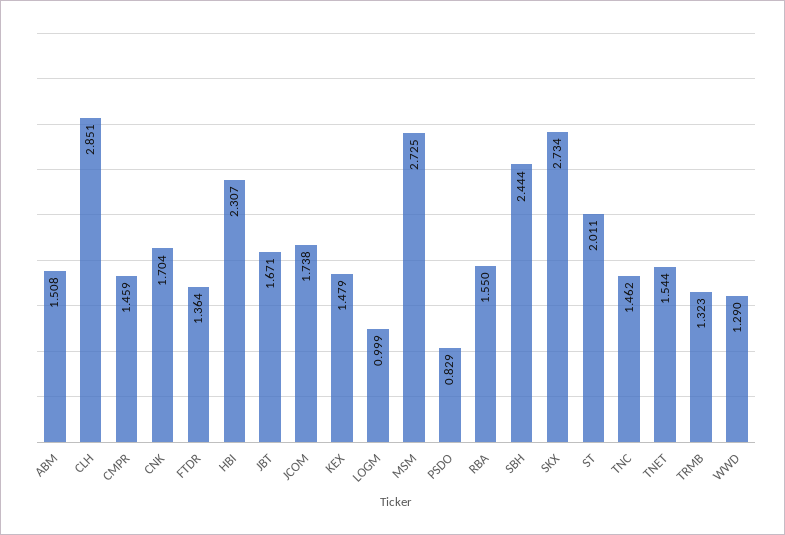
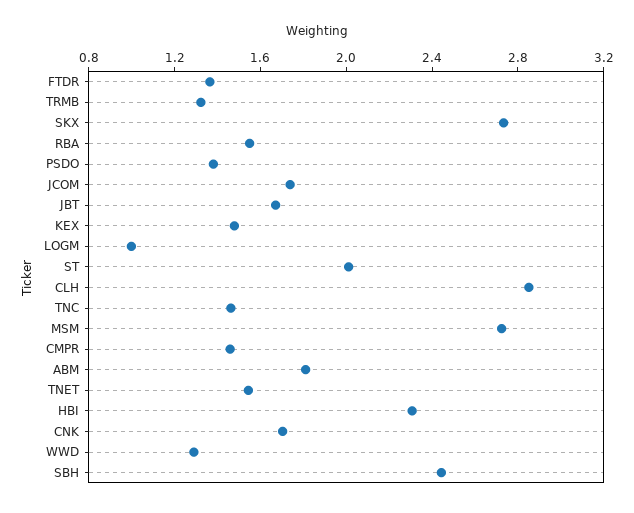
  {
-   "ABM": 1.508,
+   "ABM": 1.8,
    "CLH": 2.851,
    "CMPR": 1.459,
    "CNK": 1.704,
    "FTDR": 1.364,
    "HBI": 2.307,
    "JBT": 1.671,
    "JCOM": 1.738,
    "KEX": 1.479,
    "LOGM": 0.999,
    "MSM": 2.725,
-   "PSDO": 0.829,
+   "PSDO": 1.4,
    "RBA": 1.55,
    "SBH": 2.444,
    "SKX": 2.734,
    "ST": 2.011,
    "TNC": 1.462,
    "TNET": 1.544,
    "TRMB": 1.323,
    "WWD": 1.29
  }

